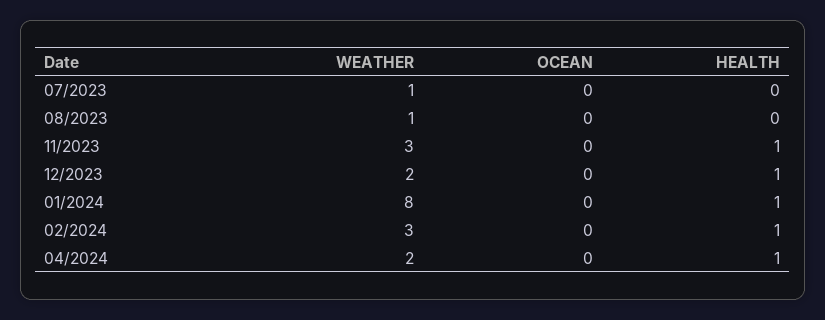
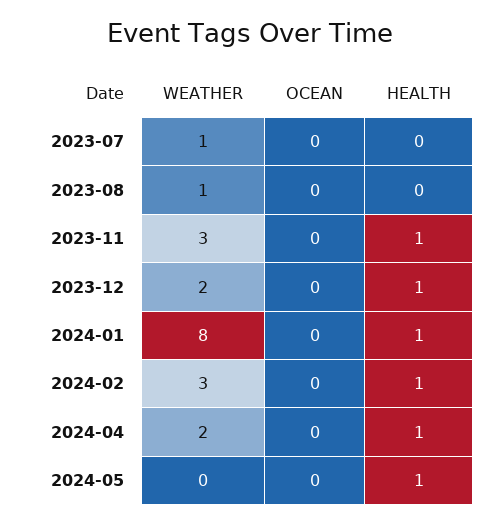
  {
    "WEATHER": {
      "07/2023": 1,
      "08/2023": 1,
      "11/2023": 3,
      "12/2023": 2,
      "01/2024": 8,
      "02/2024": 3,
-     "04/2024": 2
+     "04/2024": 2,
+     "2024-05": 0
    },
    "OCEAN": {
      "07/2023": 0,
      "08/2023": 0,
      "11/2023": 0,
      "12/2023": 0,
      "01/2024": 0,
      "02/2024": 0,
-     "04/2024": 0
+     "04/2024": 0,
+     "2024-05": 0
    },
    "HEALTH": {
      "07/2023": 0,
      "08/2023": 0,
      "11/2023": 1,
      "12/2023": 1,
      "01/2024": 1,
      "02/2024": 1,
-     "04/2024": 1
+     "04/2024": 1,
+     "2024-05": 1
    }
  }

